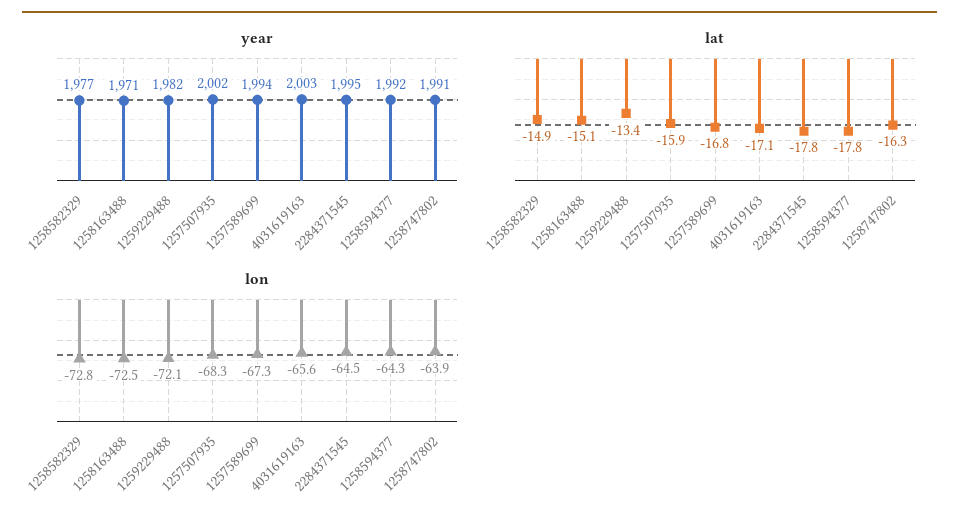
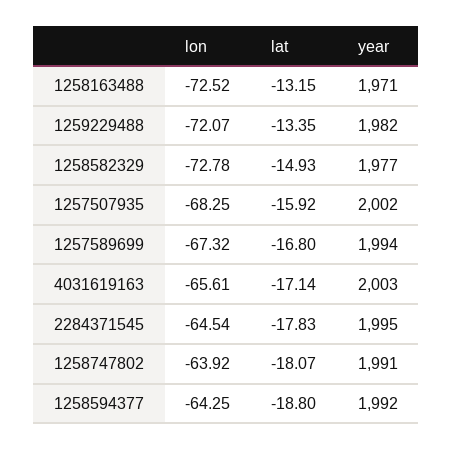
  {
    "year": {
      "1258582329": 1977,
      "1258163488": 1971,
      "1259229488": 1982,
      "1257507935": 2002,
      "1257589699": 1994,
      "4031619163": 2003,
      "2284371545": 1995,
      "1258594377": 1992,
      "1258747802": 1991
    },
    "lat": {
      "1258582329": -14.93,
-     "1258163488": -15.1,
+     "1258163488": -13.15,
      "1259229488": -13.35,
      "1257507935": -15.92,
      "1257589699": -16.8,
      "4031619163": -17.14,
      "2284371545": -17.83,
-     "1258594377": -17.8,
+     "1258594377": -18.8,
-     "1258747802": -16.3
+     "1258747802": -18.07
    },
    "lon": {
      "1258582329": -72.78,
      "1258163488": -72.52,
      "1259229488": -72.07,
      "1257507935": -68.25,
      "1257589699": -67.32,
      "4031619163": -65.61,
      "2284371545": -64.54,
      "1258594377": -64.25,
      "1258747802": -63.92
    }
  }

